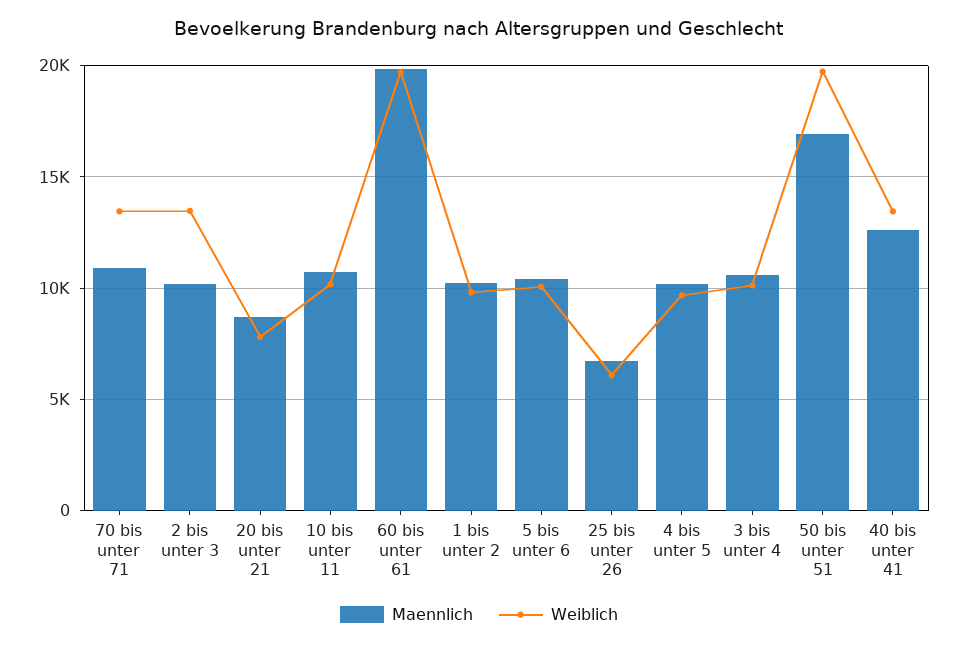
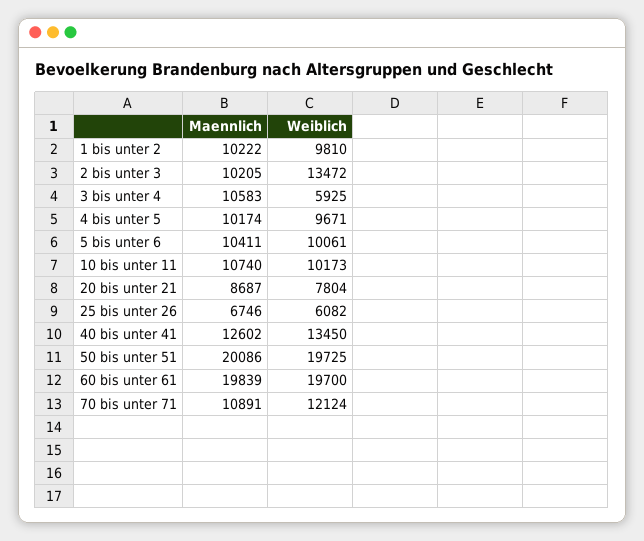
  {
    "Maennlich": {
      "70 bis unter 71": 10891,
      "2 bis unter 3": 10205,
      "20 bis unter 21": 8687,
      "10 bis unter 11": 10740,
      "60 bis unter 61": 19839,
      "1 bis unter 2": 10222,
      "5 bis unter 6": 10411,
      "25 bis unter 26": 6746,
      "4 bis unter 5": 10174,
      "3 bis unter 4": 10583,
-     "50 bis unter 51": 17000,
+     "50 bis unter 51": 20086,
      "40 bis unter 41": 12602
    },
    "Weiblich": {
-     "70 bis unter 71": 13500,
+     "70 bis unter 71": 12124,
      "2 bis unter 3": 13472,
      "20 bis unter 21": 7804,
      "10 bis unter 11": 10173,
      "60 bis unter 61": 19700,
      "1 bis unter 2": 9810,
      "5 bis unter 6": 10061,
      "25 bis unter 26": 6082,
      "4 bis unter 5": 9671,
-     "3 bis unter 4": 10000,
+     "3 bis unter 4": 5925,
      "50 bis unter 51": 19725,
      "40 bis unter 41": 13450
    }
  }

